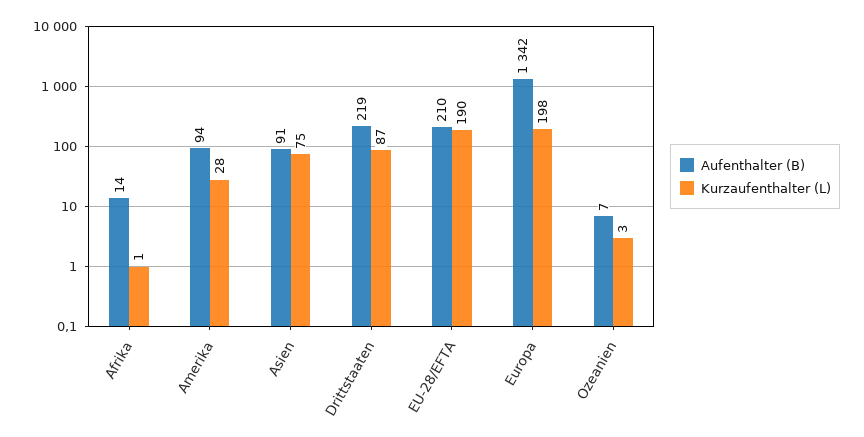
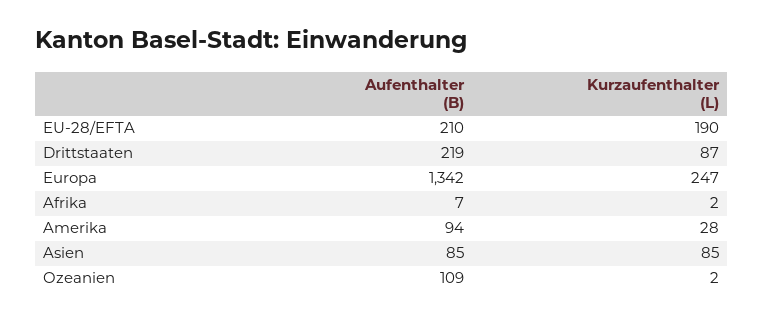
  {
    "Aufenthalter (B)": {
-     "Afrika": 14,
+     "Afrika": 7,
      "Amerika": 94,
-     "Asien": 91,
+     "Asien": 85,
      "Drittstaaten": 219,
      "EU-28/EFTA": 210,
      "Europa": 1342,
-     "Ozeanien": 7
+     "Ozeanien": 109
    },
    "Kurzaufenthalter (L)": {
-     "Afrika": 1,
+     "Afrika": 2,
      "Amerika": 28,
-     "Asien": 75,
+     "Asien": 85,
      "Drittstaaten": 87,
      "EU-28/EFTA": 190,
-     "Europa": 198,
+     "Europa": 247,
-     "Ozeanien": 3
+     "Ozeanien": 2
    }
  }

